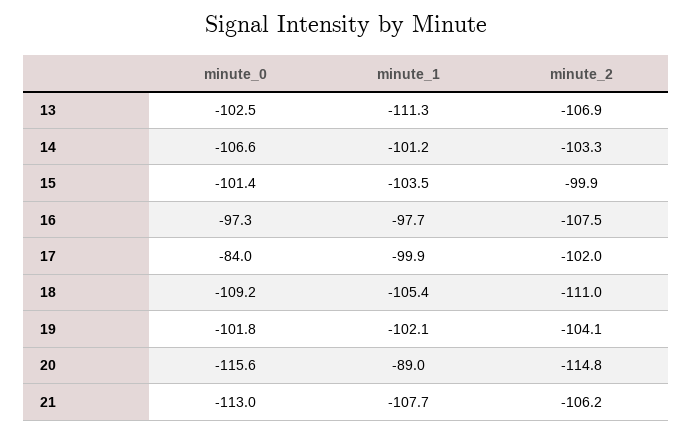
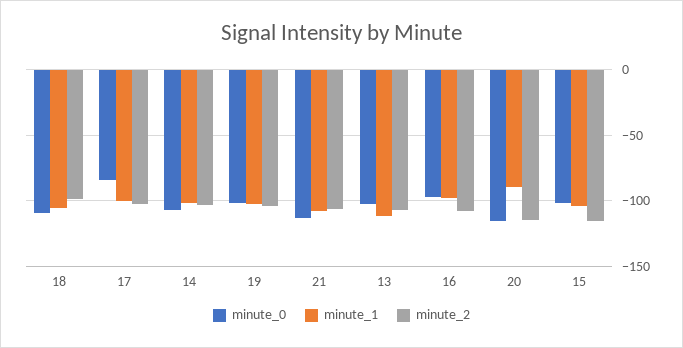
  {
    "minute_0": {
      "13": -102.5,
      "14": -106.6,
      "15": -101.4,
      "16": -97.3,
      "17": -84,
      "18": -109.2,
      "19": -101.8,
      "20": -115.6,
      "21": -113
    },
    "minute_1": {
      "13": -111.3,
      "14": -101.2,
      "15": -103.5,
      "16": -97.7,
      "17": -99.9,
      "18": -105.4,
      "19": -102.1,
      "20": -89,
      "21": -107.7
    },
    "minute_2": {
      "13": -106.9,
      "14": -103.3,
-     "15": -99.9,
+     "15": -115,
      "16": -107.5,
      "17": -102,
-     "18": -111,
+     "18": -100,
      "19": -104.1,
      "20": -114.8,
      "21": -106.2
    }
  }

